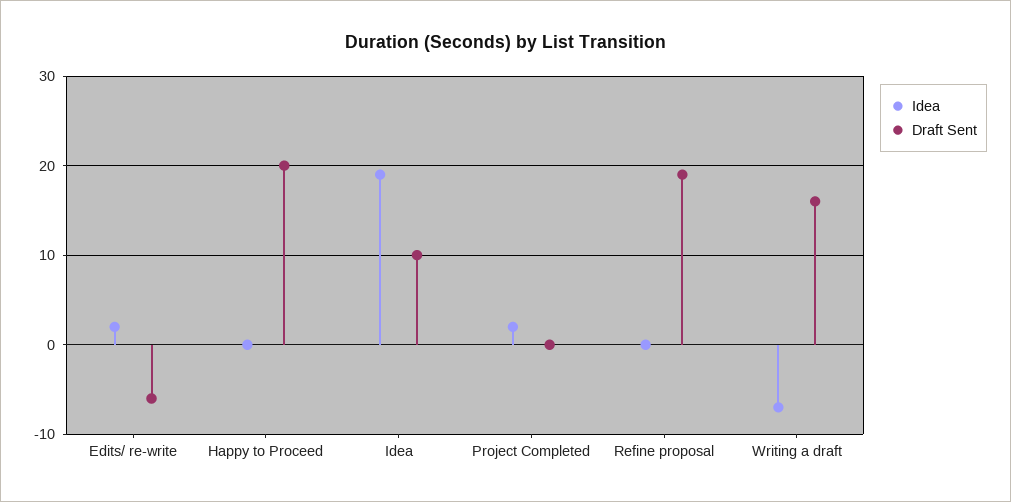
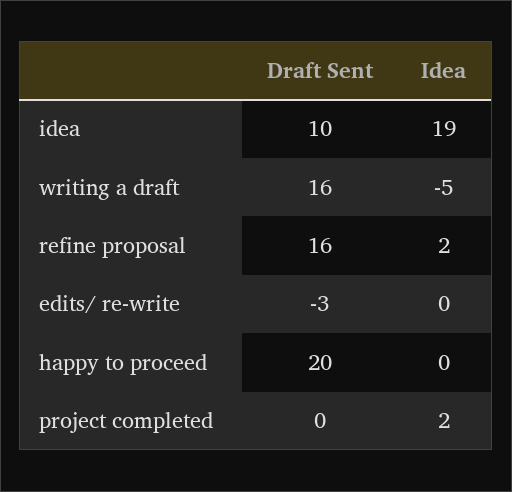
  {
    "Idea": {
-     "Edits/ re-write": 2,
+     "Edits/ re-write": 0,
      "Happy to Proceed": 0,
      "Idea": 19,
      "Project Completed": 2,
-     "Refine proposal": 0,
+     "Refine proposal": 2,
-     "Writing a draft": -7
+     "Writing a draft": -5
    },
    "Draft Sent": {
-     "Edits/ re-write": -6,
+     "Edits/ re-write": -3,
      "Happy to Proceed": 20,
      "Idea": 10,
      "Project Completed": 0,
-     "Refine proposal": 19,
+     "Refine proposal": 16,
      "Writing a draft": 16
    }
  }

